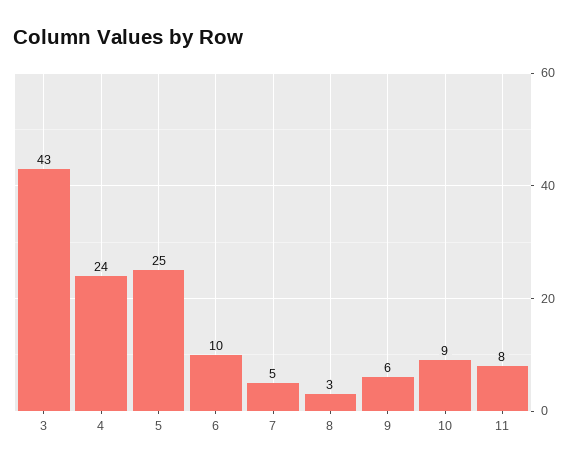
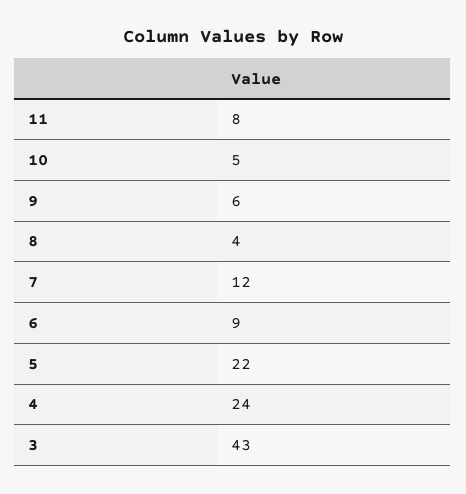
  {
    "3": 43,
    "4": 24,
-   "5": 25,
+   "5": 22,
-   "6": 10,
+   "6": 9,
-   "7": 5,
+   "7": 12,
-   "8": 3,
+   "8": 4,
    "9": 6,
-   "10": 9,
+   "10": 5,
    "11": 8
  }

